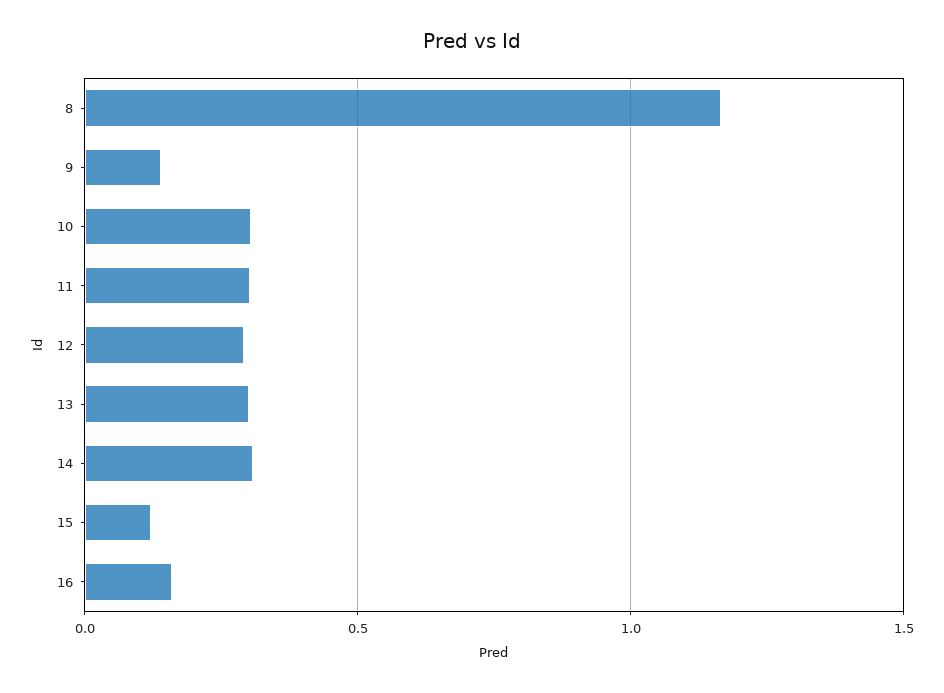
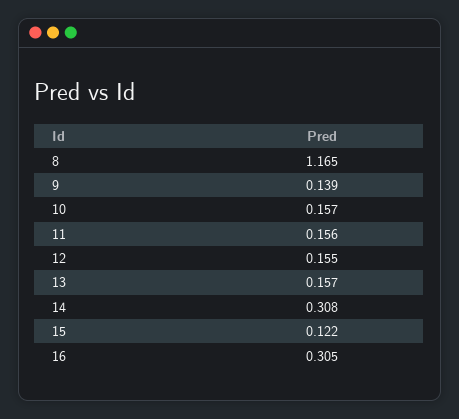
  {
    "8": 1.165,
    "9": 0.139,
-   "10": 0.3,
+   "10": 0.157,
-   "11": 0.3,
+   "11": 0.156,
-   "12": 0.3,
+   "12": 0.155,
-   "13": 0.3,
+   "13": 0.157,
    "14": 0.308,
    "15": 0.122,
-   "16": 0.15
+   "16": 0.305
  }

